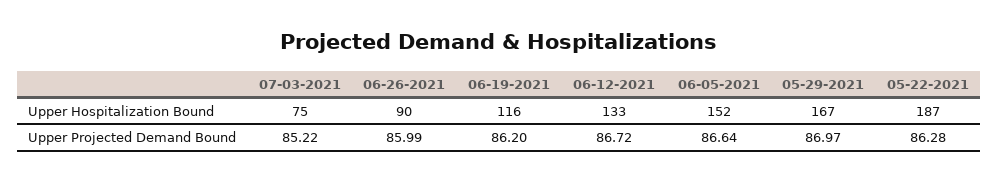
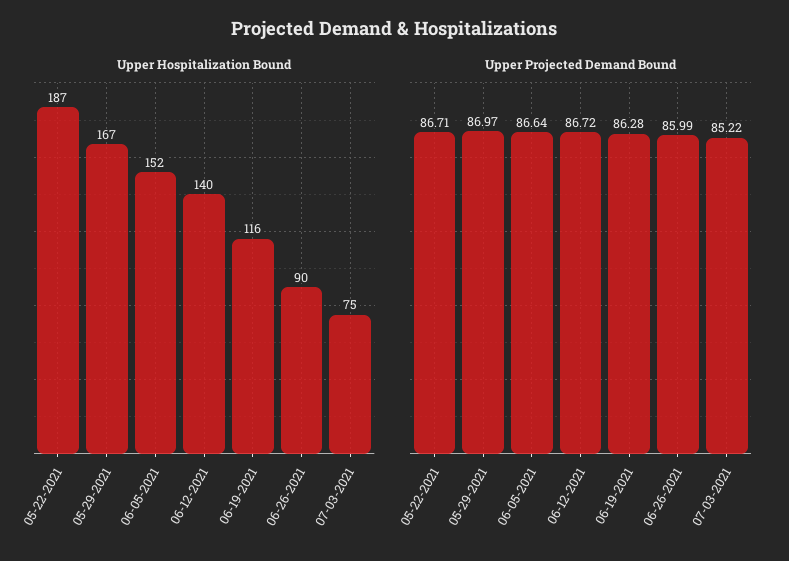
  {
    "Upper Hospitalization Bound": {
      "07-03-2021": 75,
      "06-26-2021": 90,
      "06-19-2021": 116,
-     "06-12-2021": 133,
+     "06-12-2021": 140,
      "06-05-2021": 152,
      "05-29-2021": 167,
      "05-22-2021": 187
    },
    "Upper Projected Demand Bound": {
      "07-03-2021": 85.22,
      "06-26-2021": 85.99,
-     "06-19-2021": 86.2,
+     "06-19-2021": 86.28,
      "06-12-2021": 86.72,
      "06-05-2021": 86.64,
      "05-29-2021": 86.97,
-     "05-22-2021": 86.28
+     "05-22-2021": 86.71
    }
  }

